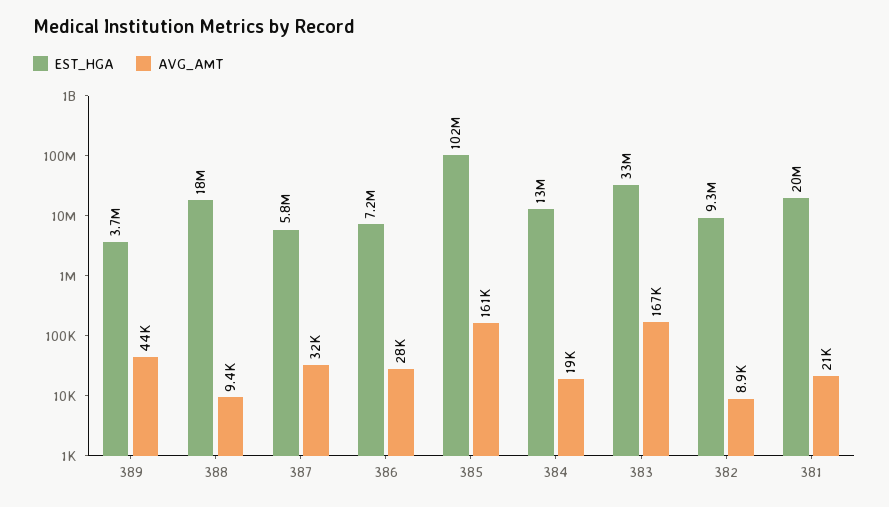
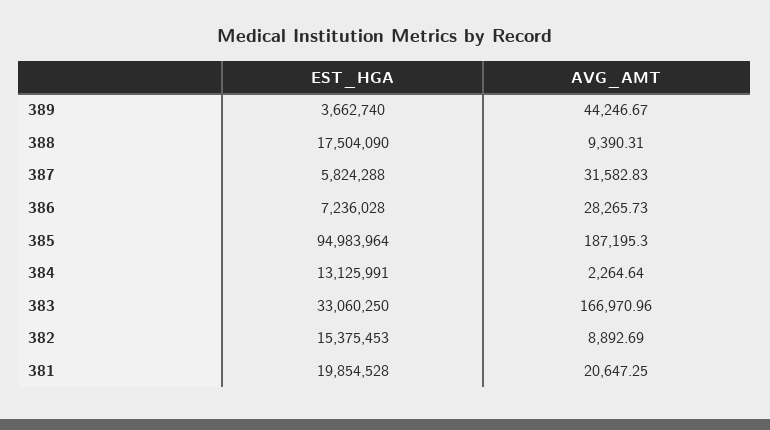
  {
    "EST_HGA": {
      "389": 3662740,
      "388": 17504090,
      "387": 5824288,
      "386": 7236028,
-     "385": 102000000,
+     "385": 94983964,
      "384": 13125991,
      "383": 33060250,
-     "382": 9300000,
+     "382": 15375453,
      "381": 19854528
    },
    "AVG_AMT": {
      "389": 44246.67,
      "388": 9390.31,
      "387": 31582.83,
      "386": 28265.73,
-     "385": 161000,
+     "385": 187195.3,
-     "384": 19000,
+     "384": 2264.64,
      "383": 166970.96,
      "382": 8892.69,
      "381": 20647.25
    }
  }

